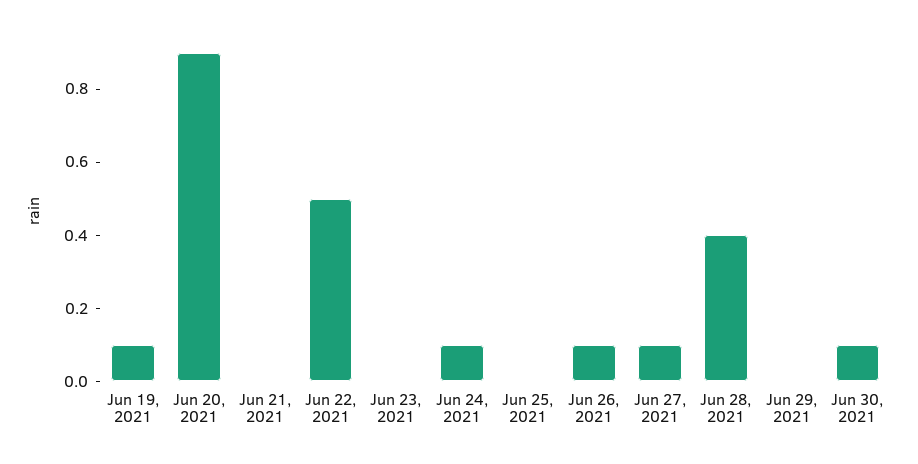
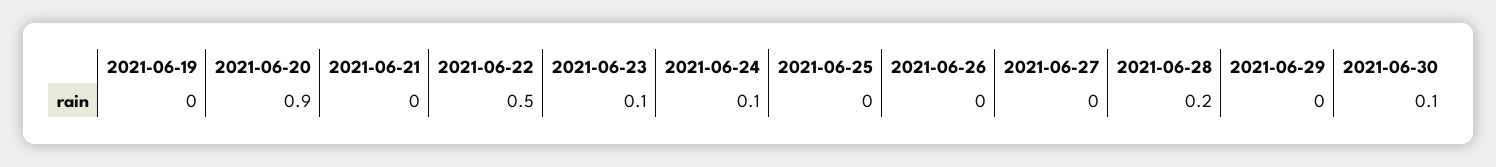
  {
-   "Jun 19, 2021": 0.1,
+   "Jun 19, 2021": 0,
    "Jun 20, 2021": 0.9,
    "Jun 21, 2021": 0,
    "Jun 22, 2021": 0.5,
-   "Jun 23, 2021": 0,
+   "Jun 23, 2021": 0.1,
    "Jun 24, 2021": 0.1,
    "Jun 25, 2021": 0,
-   "Jun 26, 2021": 0.1,
+   "Jun 26, 2021": 0,
-   "Jun 27, 2021": 0.1,
+   "Jun 27, 2021": 0,
-   "Jun 28, 2021": 0.4,
+   "Jun 28, 2021": 0.2,
    "Jun 29, 2021": 0,
    "Jun 30, 2021": 0.1
  }

